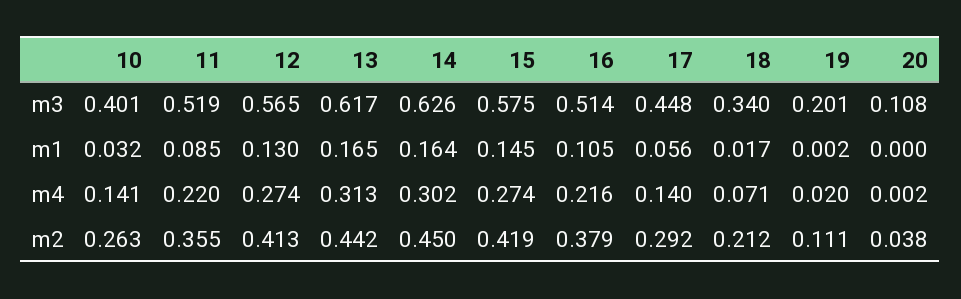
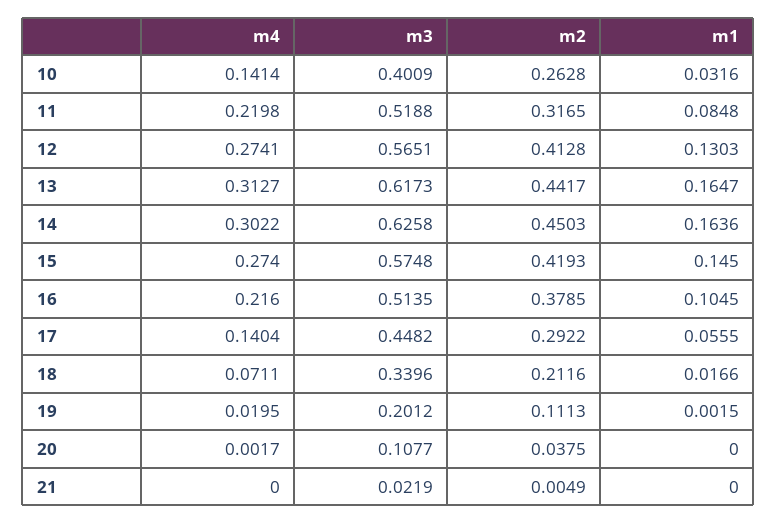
  {
    "10": {
      "m3": 0.4009,
      "m1": 0.0316,
      "m4": 0.1414,
      "m2": 0.2628
    },
    "11": {
      "m3": 0.5188,
      "m1": 0.0848,
      "m4": 0.2198,
-     "m2": 0.355
+     "m2": 0.3165
    },
    "12": {
      "m3": 0.5651,
      "m1": 0.1303,
      "m4": 0.2741,
      "m2": 0.4128
    },
    "13": {
      "m3": 0.6173,
      "m1": 0.1647,
      "m4": 0.3127,
      "m2": 0.4417
    },
    "14": {
      "m3": 0.6258,
      "m1": 0.1636,
      "m4": 0.3022,
      "m2": 0.4503
    },
    "15": {
      "m3": 0.5748,
      "m1": 0.145,
      "m4": 0.274,
      "m2": 0.4193
    },
    "16": {
      "m3": 0.5135,
      "m1": 0.1045,
      "m4": 0.216,
      "m2": 0.3785
    },
    "17": {
      "m3": 0.4482,
      "m1": 0.0555,
      "m4": 0.1404,
      "m2": 0.2922
    },
    "18": {
      "m3": 0.3396,
      "m1": 0.0166,
      "m4": 0.0711,
      "m2": 0.2116
    },
    "19": {
      "m3": 0.2012,
      "m1": 0.0015,
      "m4": 0.0195,
      "m2": 0.1113
    },
    "20": {
      "m3": 0.1077,
      "m1": 0,
      "m4": 0.0017,
      "m2": 0.0375
-   }
+   },
+   "21": {
+     "m4": 0,
+     "m3": 0.0219,
+     "m2": 0.0049,
+     "m1": 0
+   }
  }

